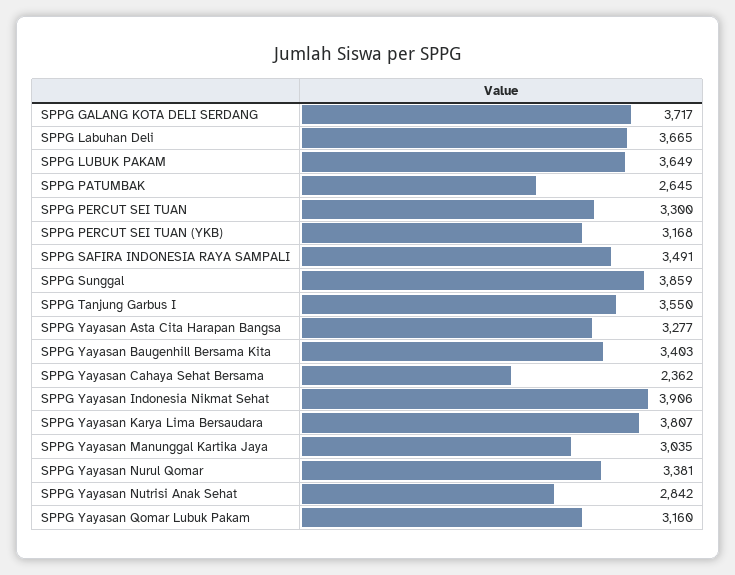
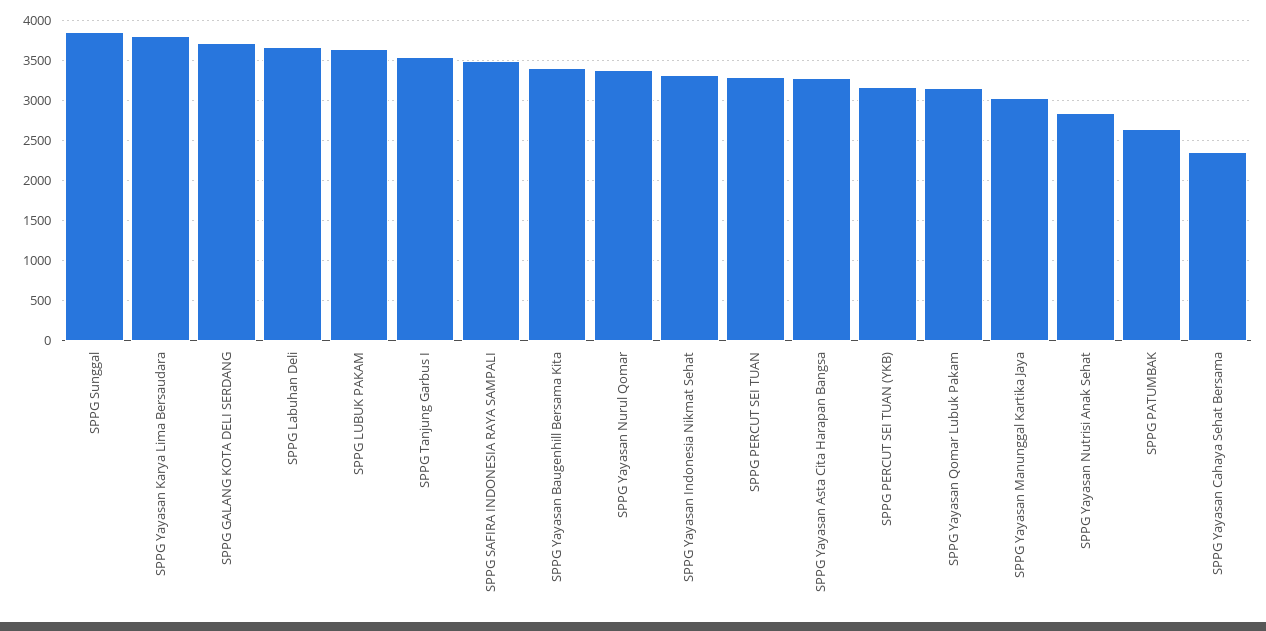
  {
    "SPPG GALANG KOTA DELI SERDANG": 3717,
    "SPPG Labuhan Deli": 3665,
    "SPPG LUBUK PAKAM": 3649,
    "SPPG PATUMBAK": 2645,
    "SPPG PERCUT SEI TUAN": 3300,
    "SPPG PERCUT SEI TUAN (YKB)": 3168,
    "SPPG SAFIRA INDONESIA RAYA SAMPALI": 3491,
    "SPPG Sunggal": 3859,
    "SPPG Tanjung Garbus I": 3550,
    "SPPG Yayasan Asta Cita Harapan Bangsa": 3277,
    "SPPG Yayasan Baugenhill Bersama Kita": 3403,
    "SPPG Yayasan Cahaya Sehat Bersama": 2362,
-   "SPPG Yayasan Indonesia Nikmat Sehat": 3906,
+   "SPPG Yayasan Indonesia Nikmat Sehat": 3300,
    "SPPG Yayasan Karya Lima Bersaudara": 3807,
    "SPPG Yayasan Manunggal Kartika Jaya": 3035,
    "SPPG Yayasan Nurul Qomar": 3381,
    "SPPG Yayasan Nutrisi Anak Sehat": 2842,
    "SPPG Yayasan Qomar Lubuk Pakam": 3160
  }

